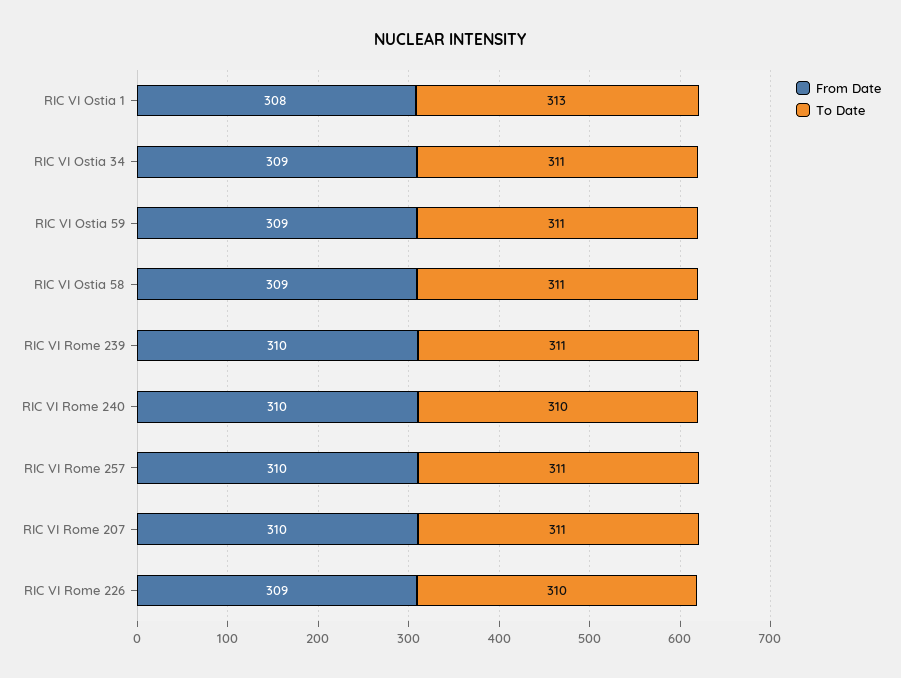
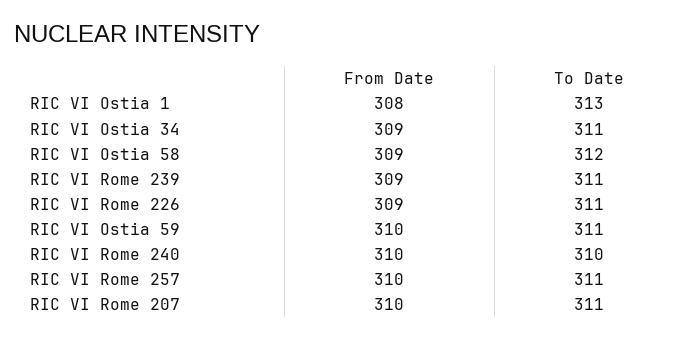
  {
    "From Date": {
      "RIC VI Ostia 1": 308,
      "RIC VI Ostia 34": 309,
-     "RIC VI Ostia 59": 309,
+     "RIC VI Ostia 59": 310,
      "RIC VI Ostia 58": 309,
-     "RIC VI Rome 239": 310,
+     "RIC VI Rome 239": 309,
      "RIC VI Rome 240": 310,
      "RIC VI Rome 257": 310,
      "RIC VI Rome 207": 310,
      "RIC VI Rome 226": 309
    },
    "To Date": {
      "RIC VI Ostia 1": 313,
      "RIC VI Ostia 34": 311,
      "RIC VI Ostia 59": 311,
-     "RIC VI Ostia 58": 311,
+     "RIC VI Ostia 58": 312,
      "RIC VI Rome 239": 311,
      "RIC VI Rome 240": 310,
      "RIC VI Rome 257": 311,
      "RIC VI Rome 207": 311,
-     "RIC VI Rome 226": 310
+     "RIC VI Rome 226": 311
    }
  }

